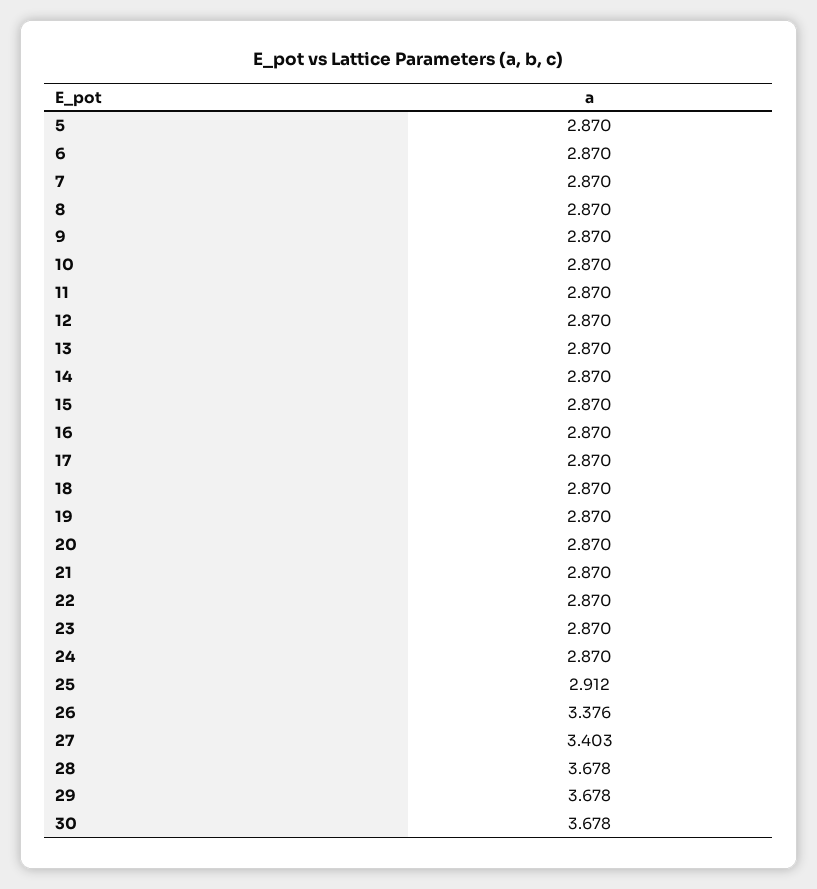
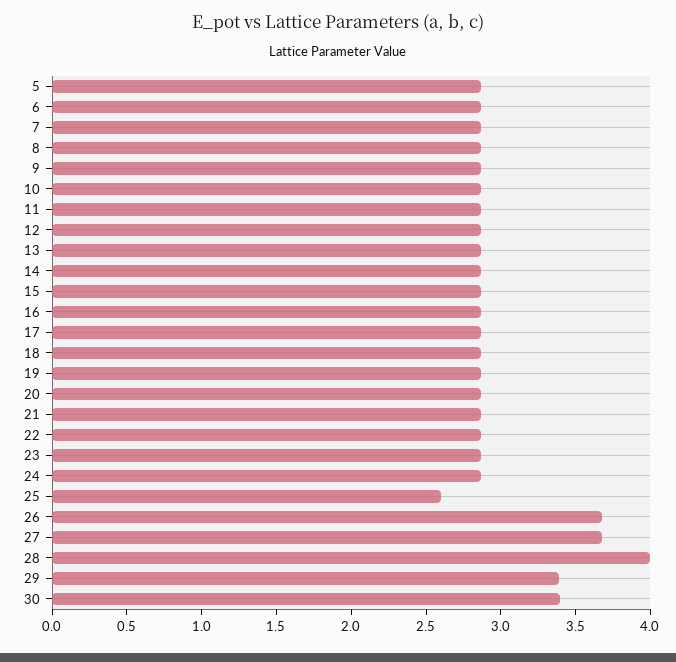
  {
    "5": 2.87,
    "6": 2.87,
    "7": 2.87,
    "8": 2.87,
    "9": 2.87,
    "10": 2.87,
    "11": 2.87,
    "12": 2.87,
    "13": 2.87,
    "14": 2.87,
    "15": 2.87,
    "16": 2.87,
    "17": 2.87,
    "18": 2.87,
    "19": 2.87,
    "20": 2.87,
    "21": 2.87,
    "22": 2.87,
    "23": 2.87,
    "24": 2.87,
-   "25": 2.912,
+   "25": 2.6,
-   "26": 3.376,
+   "26": 3.7,
-   "27": 3.403,
+   "27": 3.7,
-   "28": 3.678,
+   "28": 4,
-   "29": 3.678,
+   "29": 3.4,
-   "30": 3.678
+   "30": 3.4
  }

